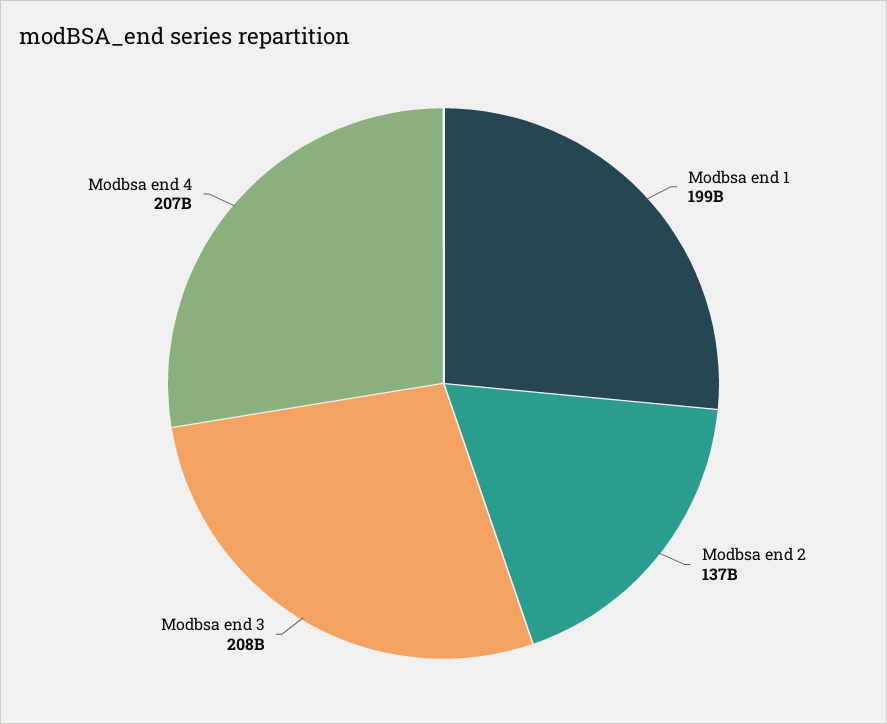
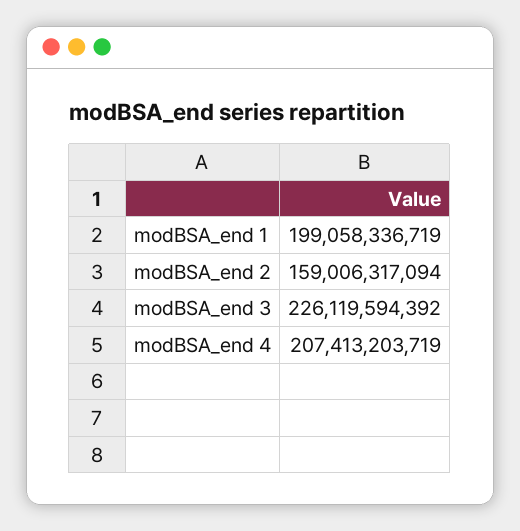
  {
    "Modbsa end 1": 199058336719,
-   "Modbsa end 2": 137000000000,
+   "Modbsa end 2": 159006317094,
-   "Modbsa end 3": 208000000000,
+   "Modbsa end 3": 226119594392,
    "Modbsa end 4": 207413203719
  }

